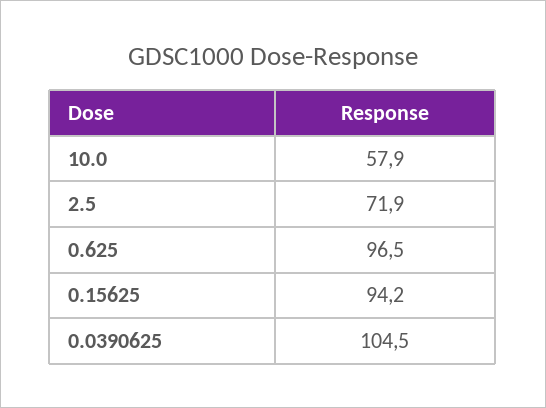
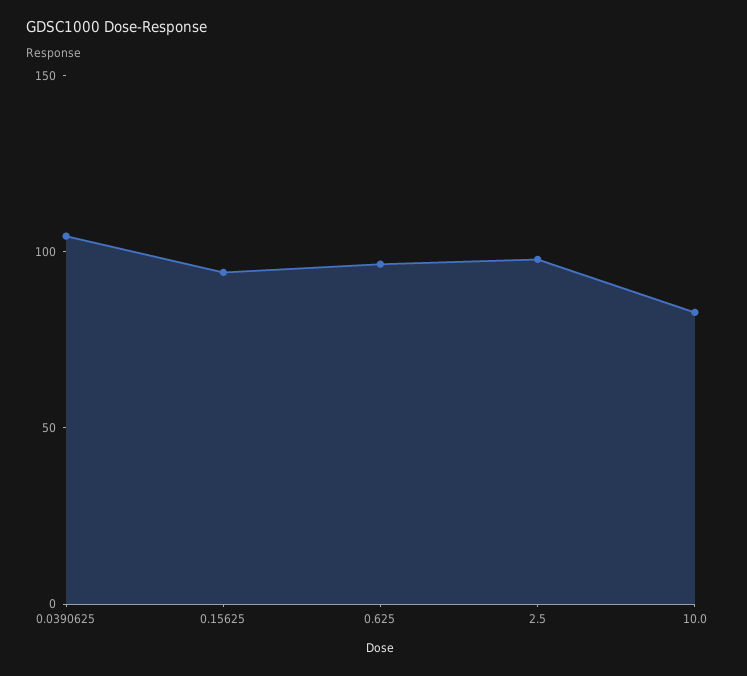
  {
-   "10.0": 57.9,
+   "10.0": 80,
-   "2.5": 71.9,
+   "2.5": 100,
    "0.625": 96.5,
    "0.15625": 94.2,
    "0.0390625": 104.5
  }

